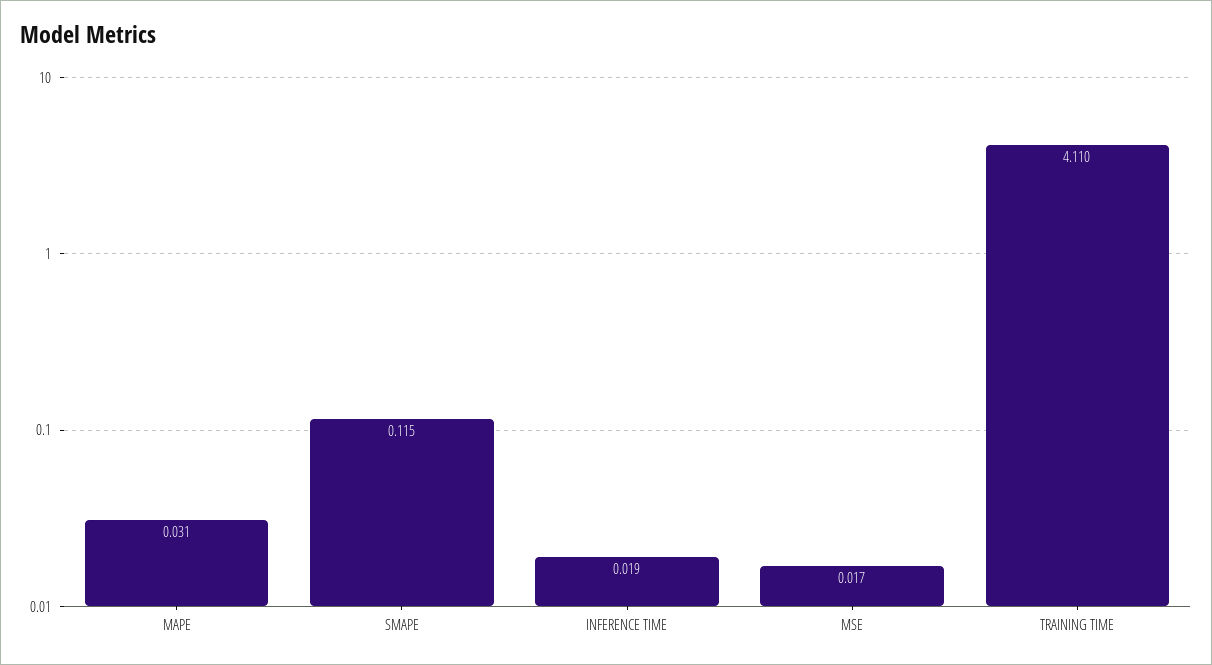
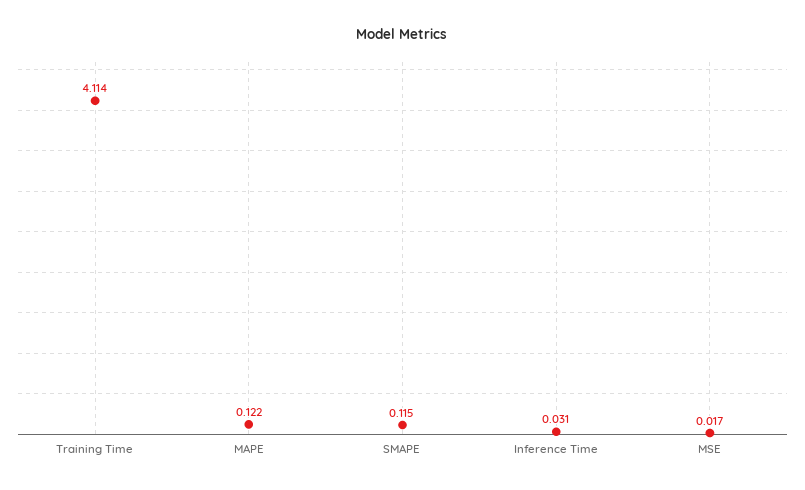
  {
-   "MAPE": 0.031,
+   "MAPE": 0.122,
    "SMAPE": 0.115,
-   "INFERENCE TIME": 0.019,
+   "INFERENCE TIME": 0.031,
    "MSE": 0.017,
-   "TRAINING TIME": 4.11
+   "TRAINING TIME": 4.114
  }

